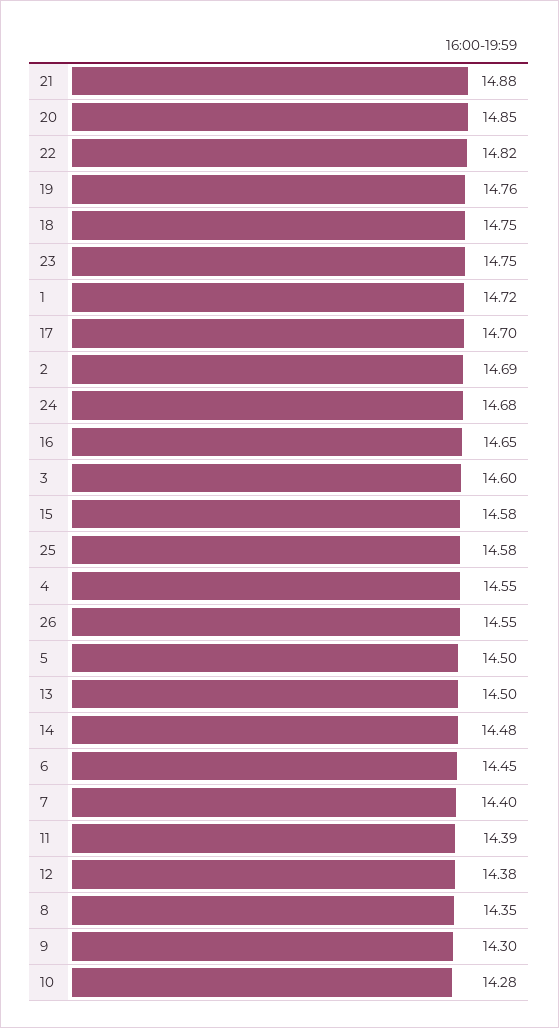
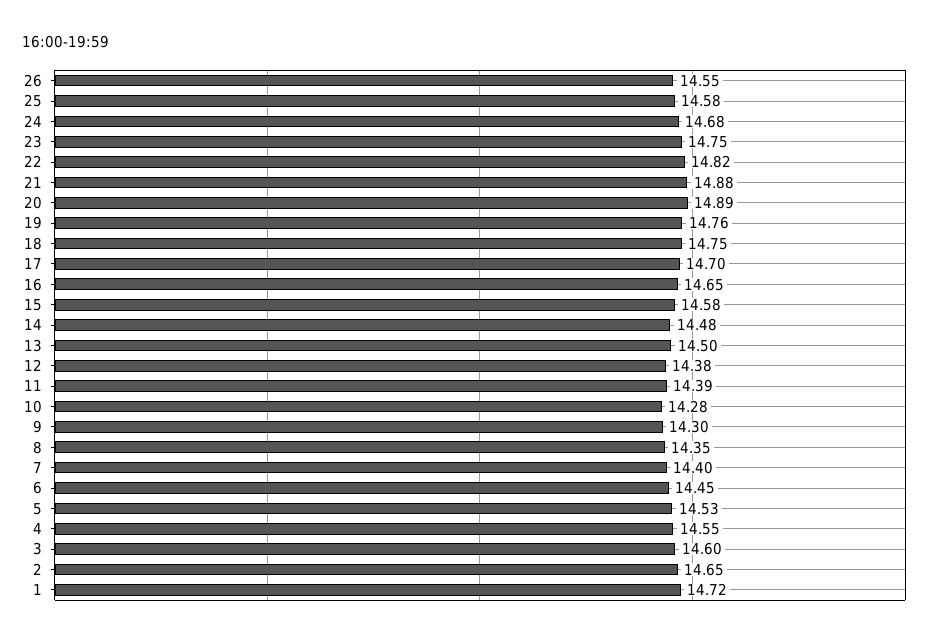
  {
    "21": 14.88,
-   "20": 14.85,
+   "20": 14.89,
    "22": 14.82,
    "19": 14.76,
    "18": 14.75,
    "23": 14.75,
    "1": 14.72,
    "17": 14.7,
-   "2": 14.69,
+   "2": 14.65,
    "24": 14.68,
    "16": 14.65,
    "3": 14.6,
    "15": 14.58,
    "25": 14.58,
    "4": 14.55,
    "26": 14.55,
-   "5": 14.5,
+   "5": 14.53,
    "13": 14.5,
    "14": 14.48,
    "6": 14.45,
    "7": 14.4,
    "11": 14.39,
    "12": 14.38,
    "8": 14.35,
    "9": 14.3,
    "10": 14.28
  }

